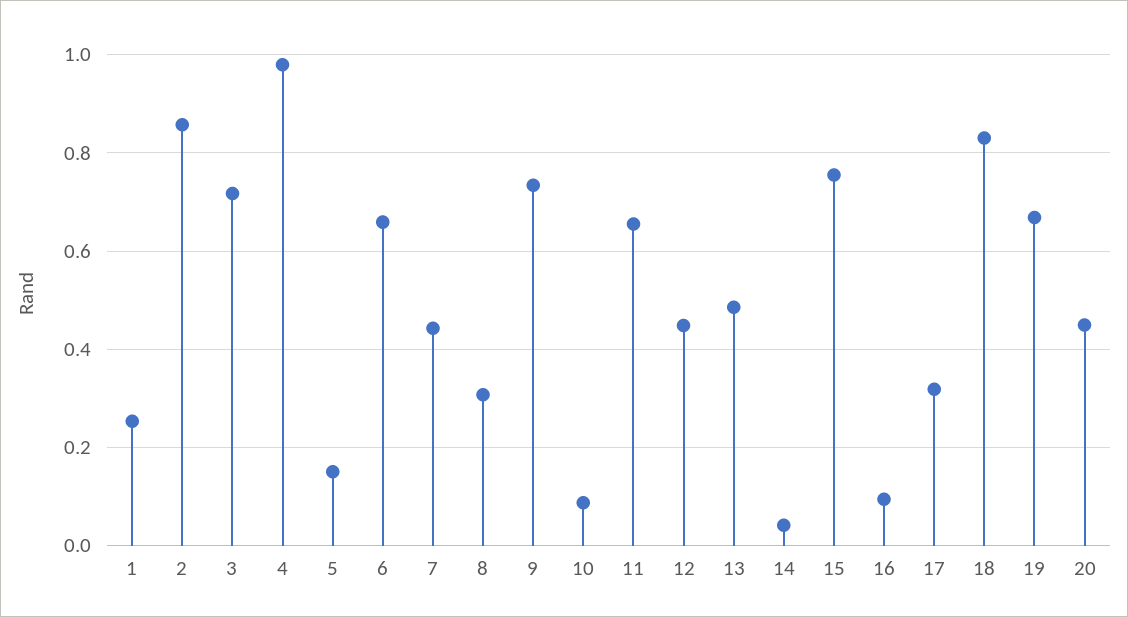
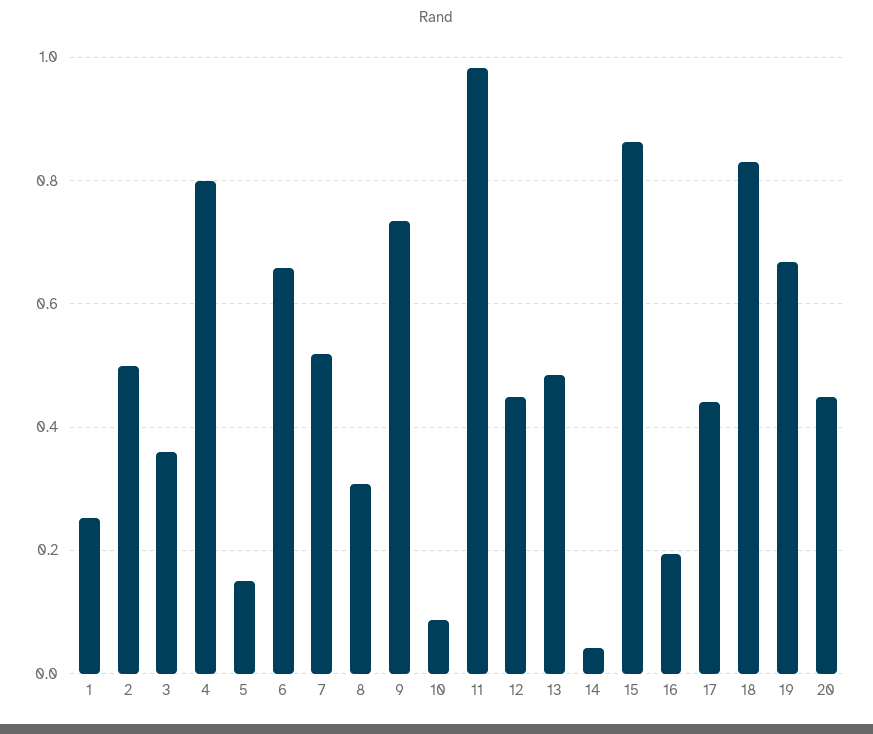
  {
    "1": 0.26,
-   "2": 0.86,
+   "2": 0.5,
-   "3": 0.72,
+   "3": 0.36,
-   "4": 0.98,
+   "4": 0.8,
    "5": 0.16,
    "6": 0.66,
-   "7": 0.44,
+   "7": 0.52,
    "8": 0.3,
    "9": 0.74,
    "10": 0.08,
-   "11": 0.66,
+   "11": 0.98,
    "12": 0.44,
    "13": 0.48,
    "14": 0.04,
-   "15": 0.76,
+   "15": 0.86,
-   "16": 0.1,
+   "16": 0.2,
-   "17": 0.32,
+   "17": 0.44,
    "18": 0.84,
    "19": 0.66,
    "20": 0.44
  }

